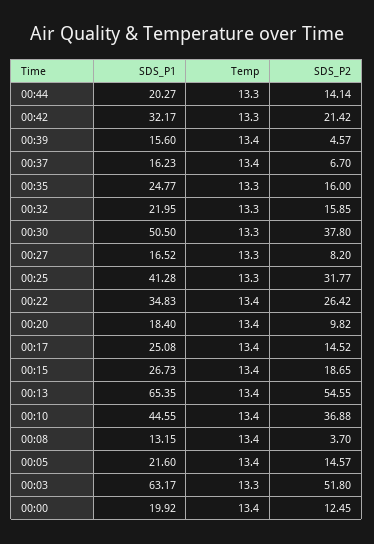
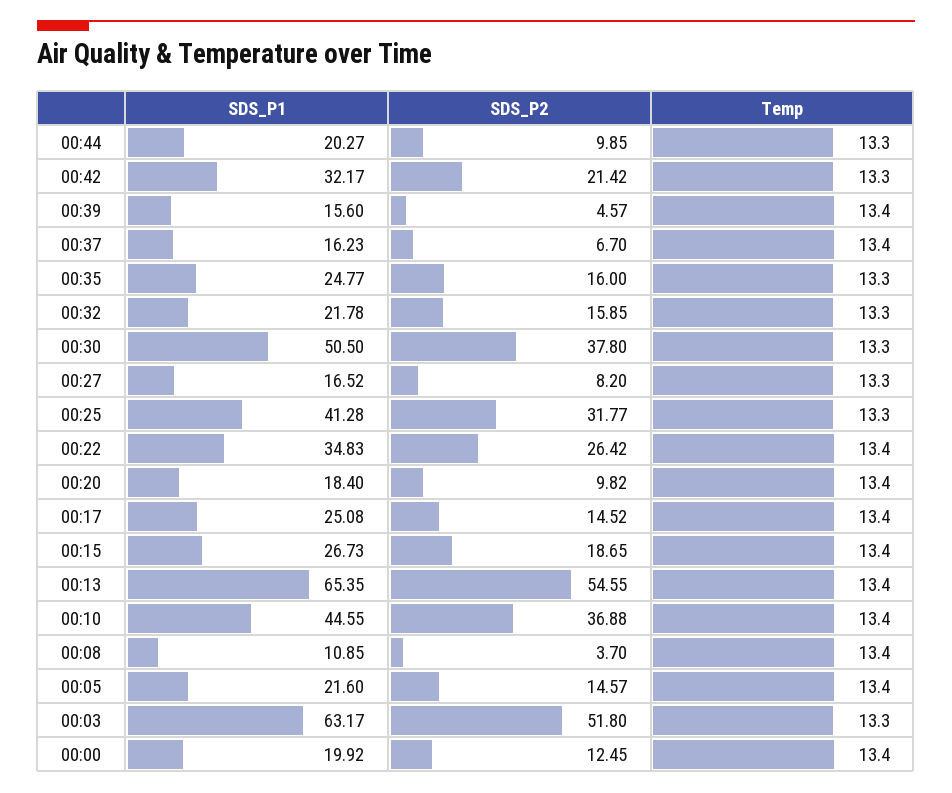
  {
    "SDS_P1": {
      "00:44": 20.27,
      "00:42": 32.17,
      "00:39": 15.6,
      "00:37": 16.23,
      "00:35": 24.77,
-     "00:32": 21.95,
+     "00:32": 21.78,
      "00:30": 50.5,
      "00:27": 16.52,
      "00:25": 41.28,
      "00:22": 34.83,
      "00:20": 18.4,
      "00:17": 25.08,
      "00:15": 26.73,
      "00:13": 65.35,
      "00:10": 44.55,
-     "00:08": 13.15,
+     "00:08": 10.85,
      "00:05": 21.6,
      "00:03": 63.17,
      "00:00": 19.92
    },
    "Temp": {
      "00:44": 13.3,
      "00:42": 13.3,
      "00:39": 13.4,
      "00:37": 13.4,
      "00:35": 13.3,
      "00:32": 13.3,
      "00:30": 13.3,
      "00:27": 13.3,
      "00:25": 13.3,
      "00:22": 13.4,
      "00:20": 13.4,
      "00:17": 13.4,
      "00:15": 13.4,
      "00:13": 13.4,
      "00:10": 13.4,
      "00:08": 13.4,
      "00:05": 13.4,
      "00:03": 13.3,
      "00:00": 13.4
    },
    "SDS_P2": {
-     "00:44": 14.14,
+     "00:44": 9.85,
      "00:42": 21.42,
      "00:39": 4.57,
      "00:37": 6.7,
      "00:35": 16,
      "00:32": 15.85,
      "00:30": 37.8,
      "00:27": 8.2,
      "00:25": 31.77,
      "00:22": 26.42,
      "00:20": 9.82,
      "00:17": 14.52,
      "00:15": 18.65,
      "00:13": 54.55,
      "00:10": 36.88,
      "00:08": 3.7,
      "00:05": 14.57,
      "00:03": 51.8,
      "00:00": 12.45
    }
  }

